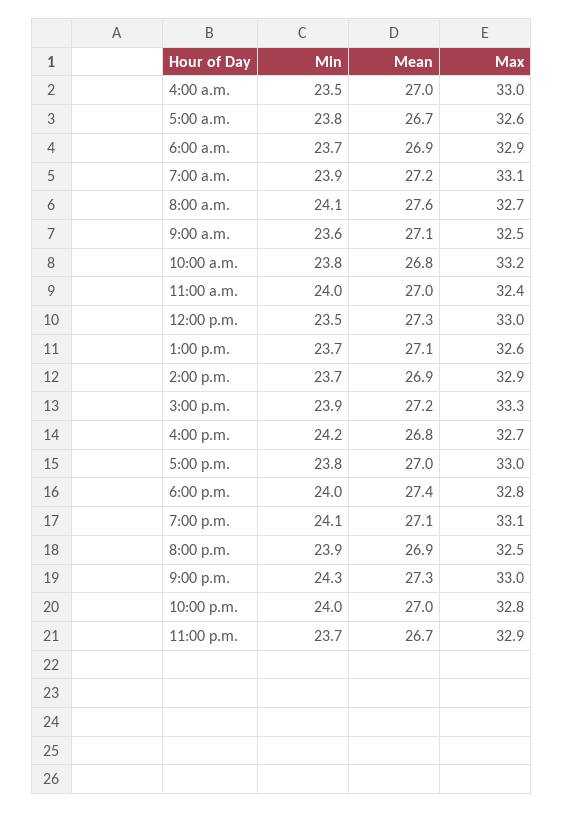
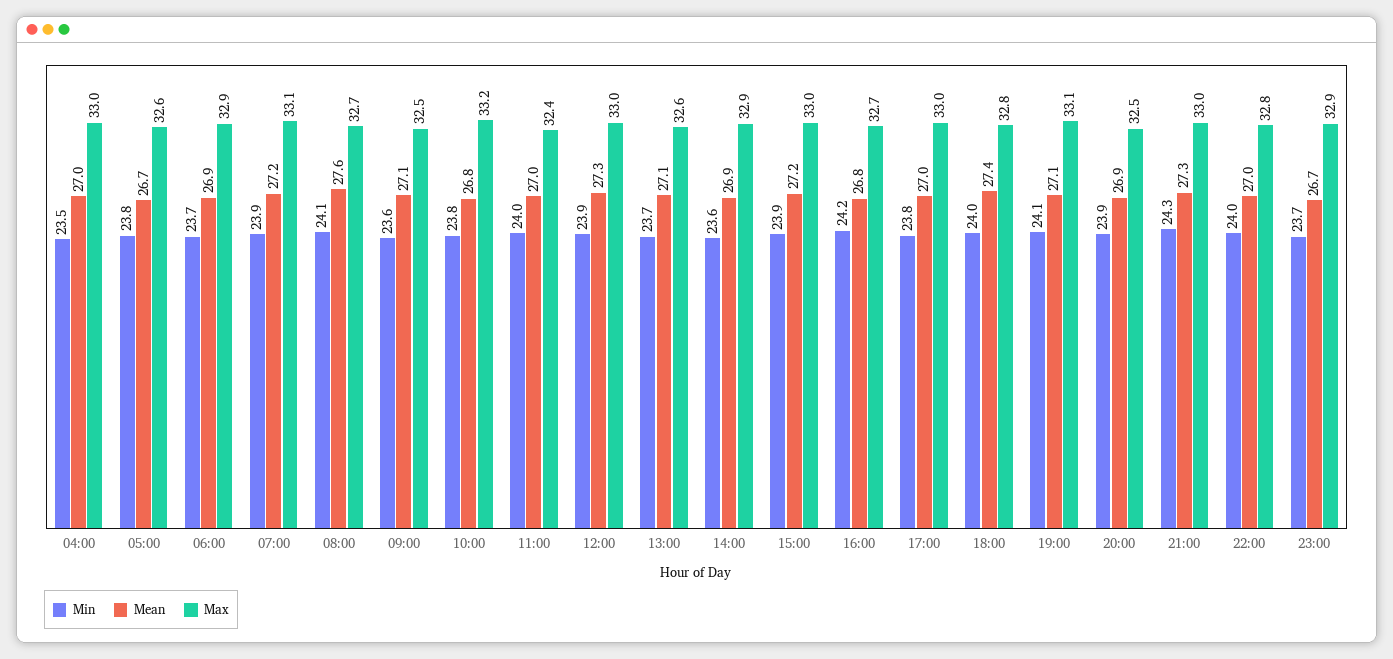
  {
    "Min": {
      "4:00 a.m.": 23.5,
      "5:00 a.m.": 23.8,
      "6:00 a.m.": 23.7,
      "7:00 a.m.": 23.9,
      "8:00 a.m.": 24.1,
      "9:00 a.m.": 23.6,
      "10:00 a.m.": 23.8,
      "11:00 a.m.": 24,
-     "12:00 p.m.": 23.5,
+     "12:00 p.m.": 23.9,
      "1:00 p.m.": 23.7,
-     "2:00 p.m.": 23.7,
+     "2:00 p.m.": 23.6,
      "3:00 p.m.": 23.9,
      "4:00 p.m.": 24.2,
      "5:00 p.m.": 23.8,
      "6:00 p.m.": 24,
      "7:00 p.m.": 24.1,
      "8:00 p.m.": 23.9,
      "9:00 p.m.": 24.3,
      "10:00 p.m.": 24,
      "11:00 p.m.": 23.7
    },
    "Mean": {
      "4:00 a.m.": 27,
      "5:00 a.m.": 26.7,
      "6:00 a.m.": 26.9,
      "7:00 a.m.": 27.2,
      "8:00 a.m.": 27.6,
      "9:00 a.m.": 27.1,
      "10:00 a.m.": 26.8,
      "11:00 a.m.": 27,
      "12:00 p.m.": 27.3,
      "1:00 p.m.": 27.1,
      "2:00 p.m.": 26.9,
      "3:00 p.m.": 27.2,
      "4:00 p.m.": 26.8,
      "5:00 p.m.": 27,
      "6:00 p.m.": 27.4,
      "7:00 p.m.": 27.1,
      "8:00 p.m.": 26.9,
      "9:00 p.m.": 27.3,
      "10:00 p.m.": 27,
      "11:00 p.m.": 26.7
    },
    "Max": {
      "4:00 a.m.": 33,
      "5:00 a.m.": 32.6,
      "6:00 a.m.": 32.9,
      "7:00 a.m.": 33.1,
      "8:00 a.m.": 32.7,
      "9:00 a.m.": 32.5,
      "10:00 a.m.": 33.2,
      "11:00 a.m.": 32.4,
      "12:00 p.m.": 33,
      "1:00 p.m.": 32.6,
      "2:00 p.m.": 32.9,
-     "3:00 p.m.": 33.3,
+     "3:00 p.m.": 33,
      "4:00 p.m.": 32.7,
      "5:00 p.m.": 33,
      "6:00 p.m.": 32.8,
      "7:00 p.m.": 33.1,
      "8:00 p.m.": 32.5,
      "9:00 p.m.": 33,
      "10:00 p.m.": 32.8,
      "11:00 p.m.": 32.9
    }
  }

